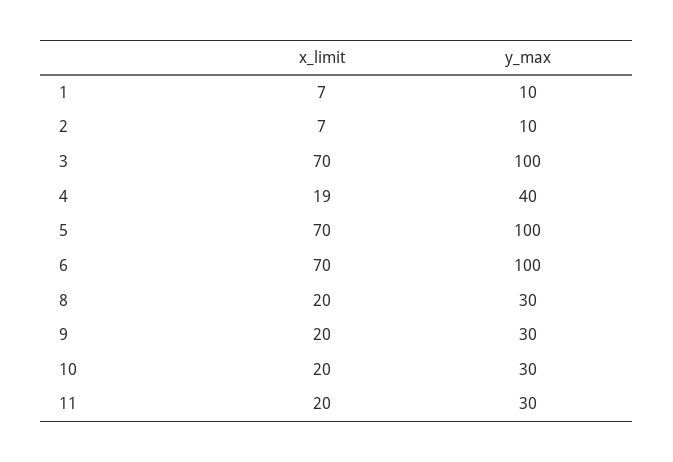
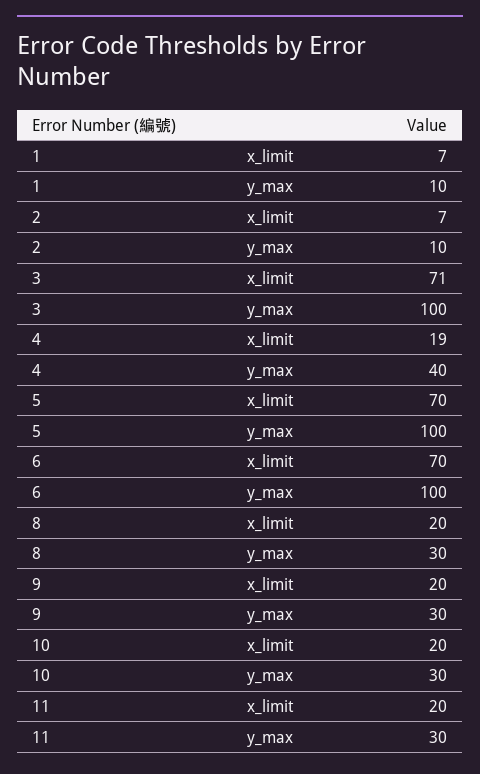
  {
    "x_limit": {
      "1": 7,
      "2": 7,
-     "3": 70,
+     "3": 71,
      "4": 19,
      "5": 70,
      "6": 70,
      "8": 20,
      "9": 20,
      "10": 20,
      "11": 20
    },
    "y_max": {
      "1": 10,
      "2": 10,
      "3": 100,
      "4": 40,
      "5": 100,
      "6": 100,
      "8": 30,
      "9": 30,
      "10": 30,
      "11": 30
    }
  }

